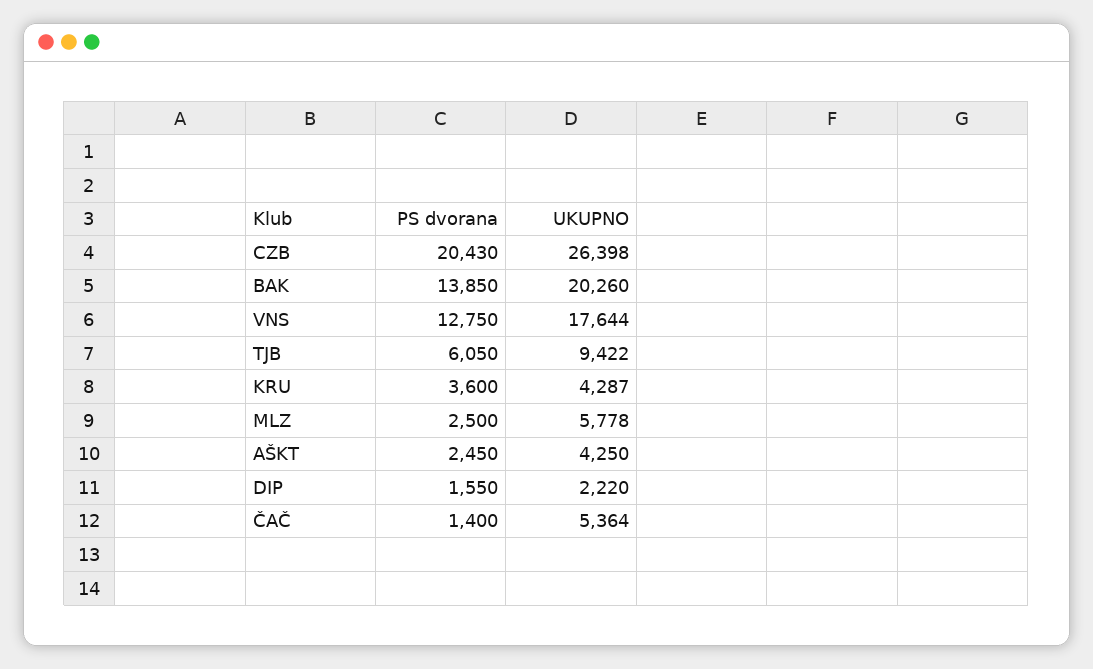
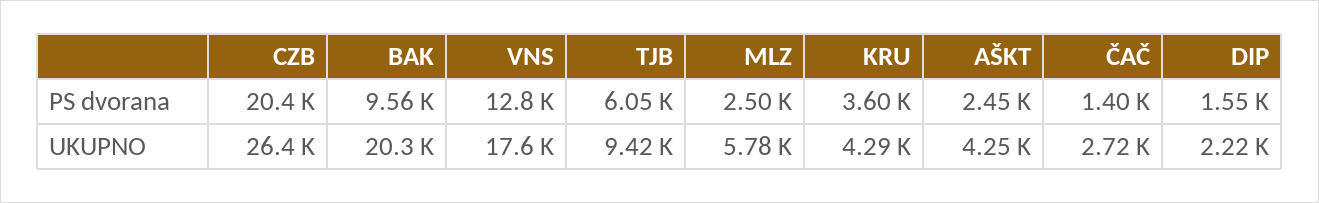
  {
    "PS dvorana": {
      "CZB": 20430,
-     "BAK": 13850,
+     "BAK": 9560,
      "VNS": 12750,
      "TJB": 6050,
      "KRU": 3600,
      "MLZ": 2500,
      "AŠKT": 2450,
      "DIP": 1550,
      "ČAČ": 1400
    },
    "UKUPNO": {
      "CZB": 26398,
      "BAK": 20260,
      "VNS": 17644,
      "TJB": 9422,
      "KRU": 4287,
      "MLZ": 5778,
      "AŠKT": 4250,
      "DIP": 2220,
-     "ČAČ": 5364
+     "ČAČ": 2720
    }
  }

